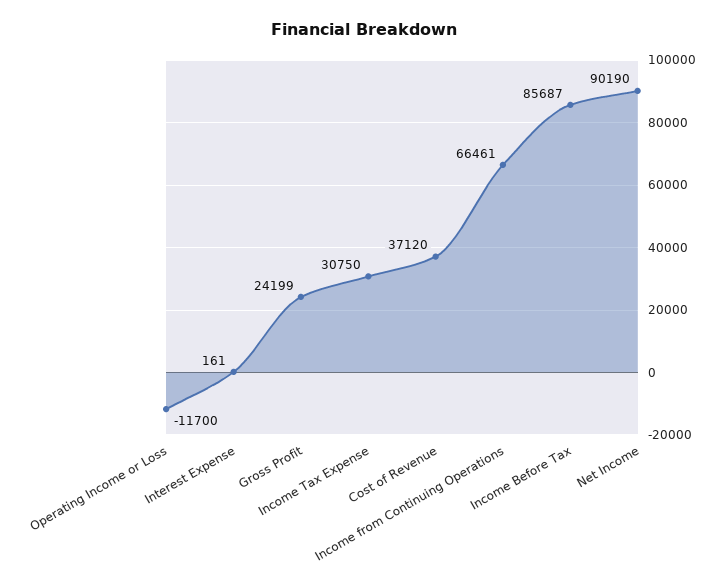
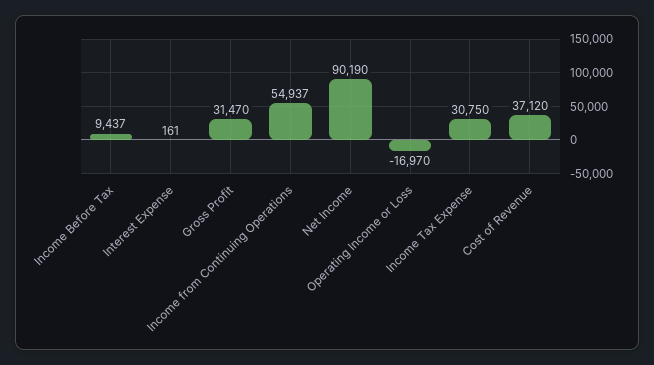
  {
-   "Operating Income or Loss": -11700,
+   "Operating Income or Loss": -16970,
    "Interest Expense": 161,
-   "Gross Profit": 24199,
+   "Gross Profit": 31470,
    "Income Tax Expense": 30750,
    "Cost of Revenue": 37120,
-   "Income from Continuing Operations": 66461,
+   "Income from Continuing Operations": 54937,
-   "Income Before Tax": 85687,
+   "Income Before Tax": 9437,
    "Net Income": 90190
  }

